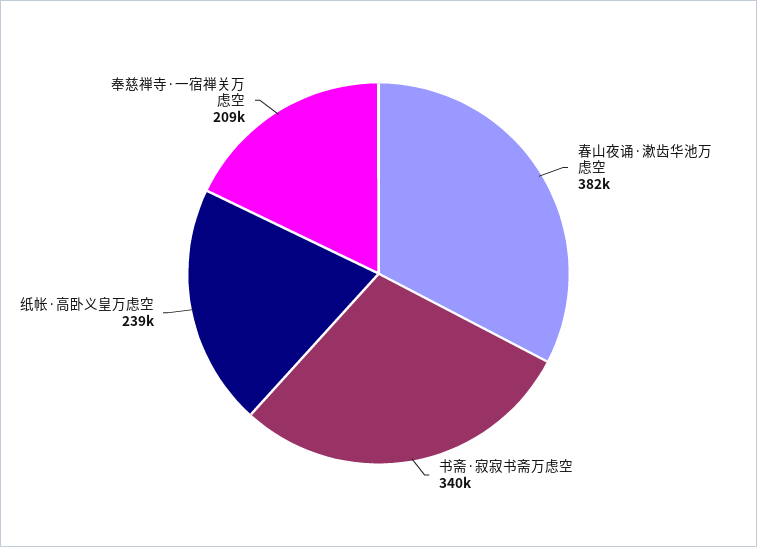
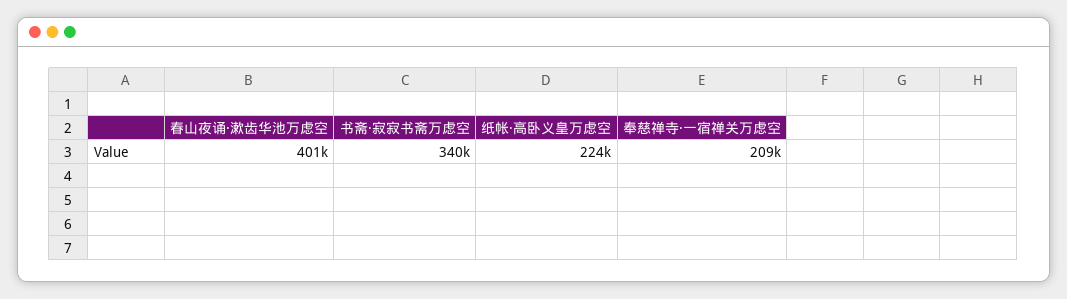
  {
-   "春山夜诵·漱齿华池万虑空": 382000,
+   "春山夜诵·漱齿华池万虑空": 401000,
    "书斋·寂寂书斋万虑空": 340000,
-   "纸帐·高卧义皇万虑空": 239000,
+   "纸帐·高卧义皇万虑空": 224000,
    "奉慈禅寺·一宿禅关万虑空": 209000
  }

